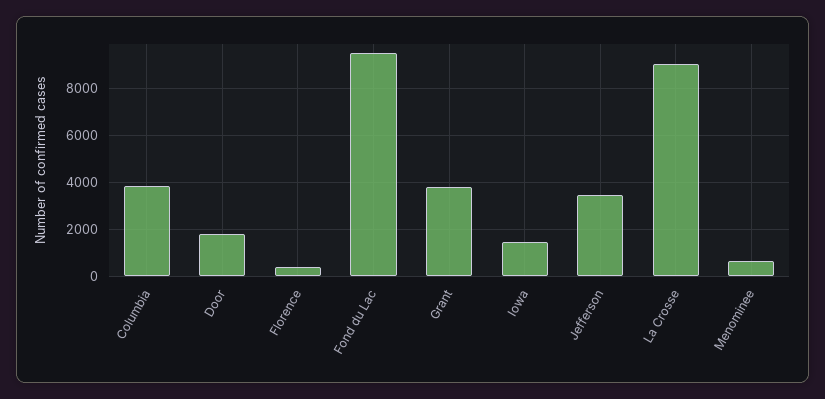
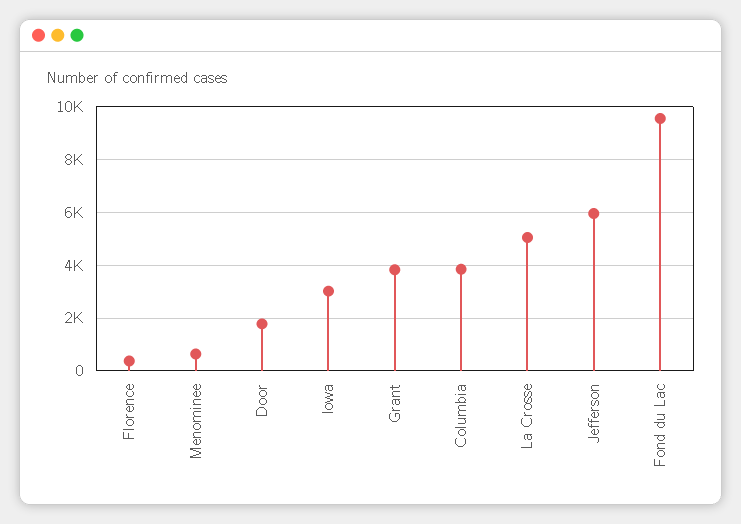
  {
    "Columbia": 3750,
    "Door": 1750,
    "Florence": 500,
    "Fond du Lac": 9500,
    "Grant": 3750,
-   "Iowa": 1500,
+   "Iowa": 3000,
-   "Jefferson": 3500,
+   "Jefferson": 6000,
-   "La Crosse": 9000,
+   "La Crosse": 5000,
    "Menominee": 750
  }

